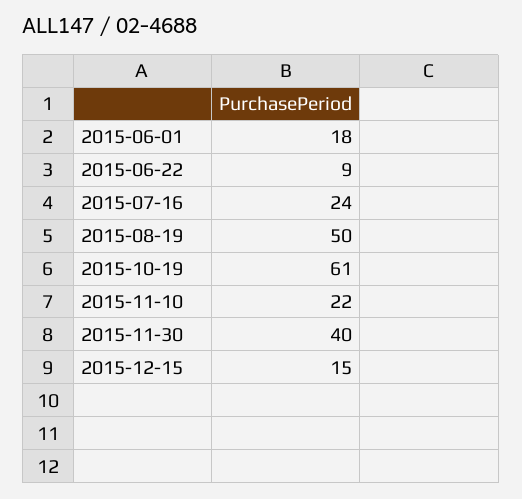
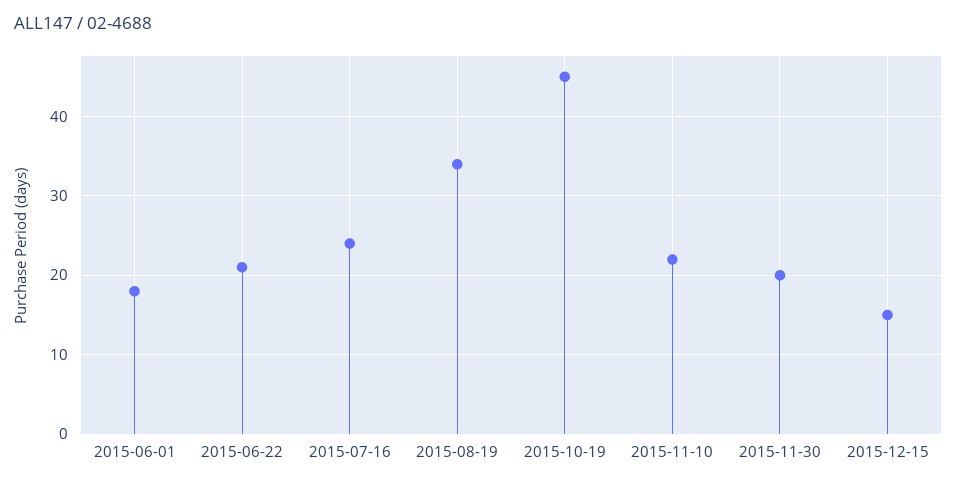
  {
    "2015-06-01": 18,
-   "2015-06-22": 9,
+   "2015-06-22": 21,
    "2015-07-16": 24,
-   "2015-08-19": 50,
+   "2015-08-19": 34,
-   "2015-10-19": 61,
+   "2015-10-19": 45,
    "2015-11-10": 22,
-   "2015-11-30": 40,
+   "2015-11-30": 20,
    "2015-12-15": 15
  }

